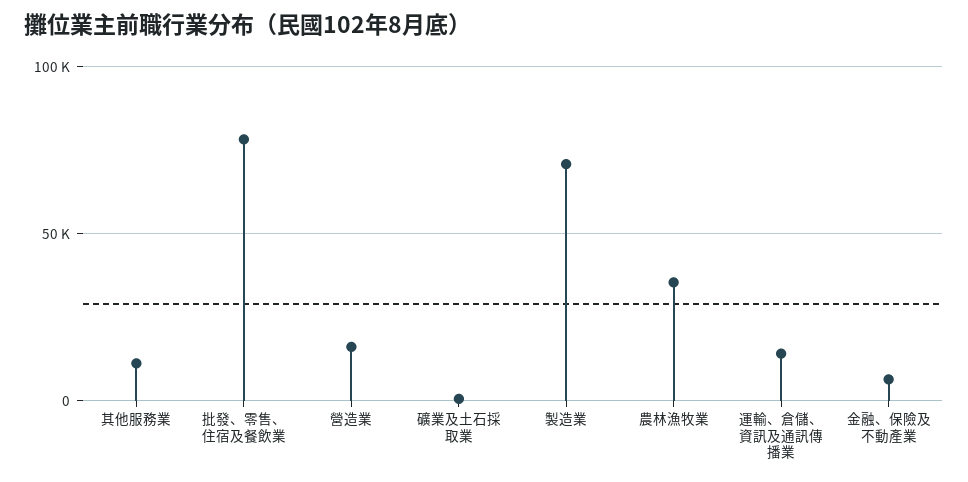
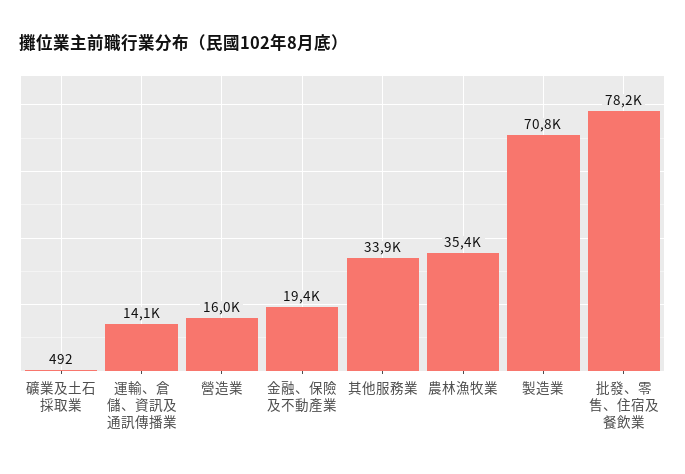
  {
-   "其他服務業": 10000,
+   "其他服務業": 33900,
    "批發、零售、住宿及餐飲業": 78200,
    "營造業": 16000,
    "礦業及土石採取業": 492,
    "製造業": 70800,
    "農林漁牧業": 35400,
    "運輸、倉儲、資訊及通訊傳播業": 14100,
-   "金融、保險及不動產業": 5000
+   "金融、保險及不動產業": 19400
  }

